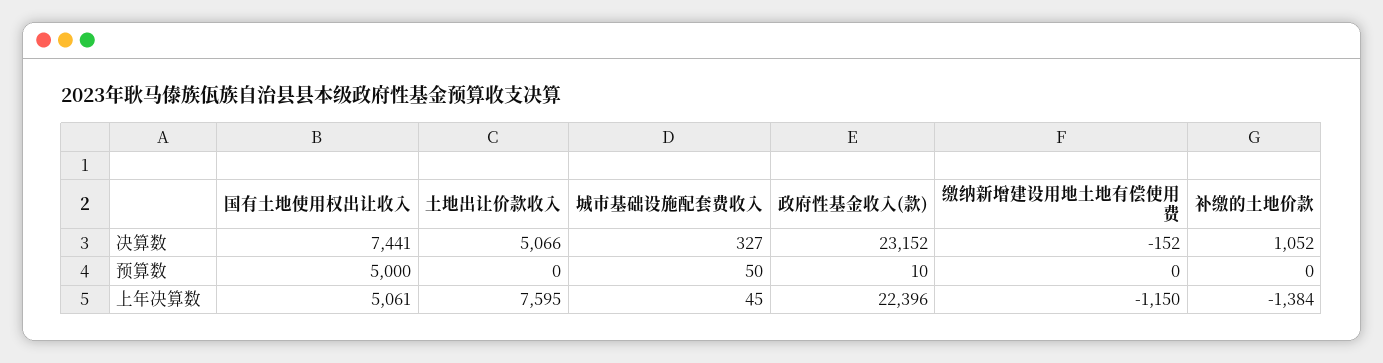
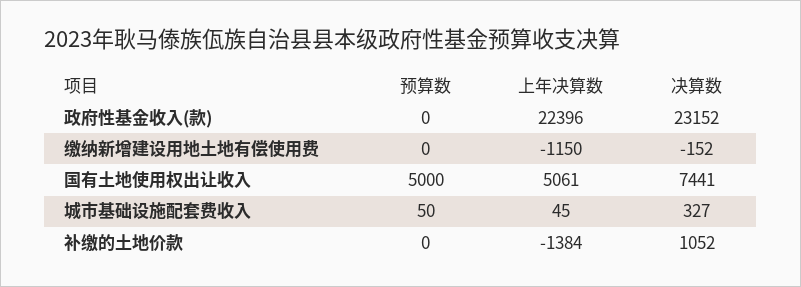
  {
    "国有土地使用权出让收入": {
      "决算数": 7441,
      "预算数": 5000,
      "上年决算数": 5061
    },
-   "土地出让价款收入": {
-     "决算数": 5066,
-     "预算数": 0,
-     "上年决算数": 7595
-   },
    "城市基础设施配套费收入": {
      "决算数": 327,
      "预算数": 50,
      "上年决算数": 45
    },
    "政府性基金收入(款)": {
      "决算数": 23152,
-     "预算数": 10,
+     "预算数": 0,
      "上年决算数": 22396
    },
    "缴纳新增建设用地土地有偿使用费": {
      "决算数": -152,
      "预算数": 0,
      "上年决算数": -1150
    },
    "补缴的土地价款": {
      "决算数": 1052,
      "预算数": 0,
      "上年决算数": -1384
    }
  }

